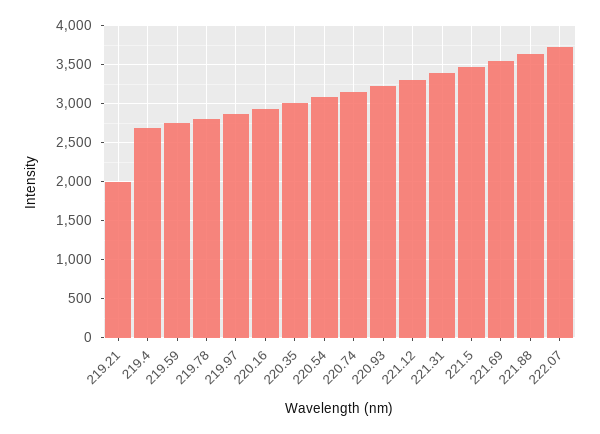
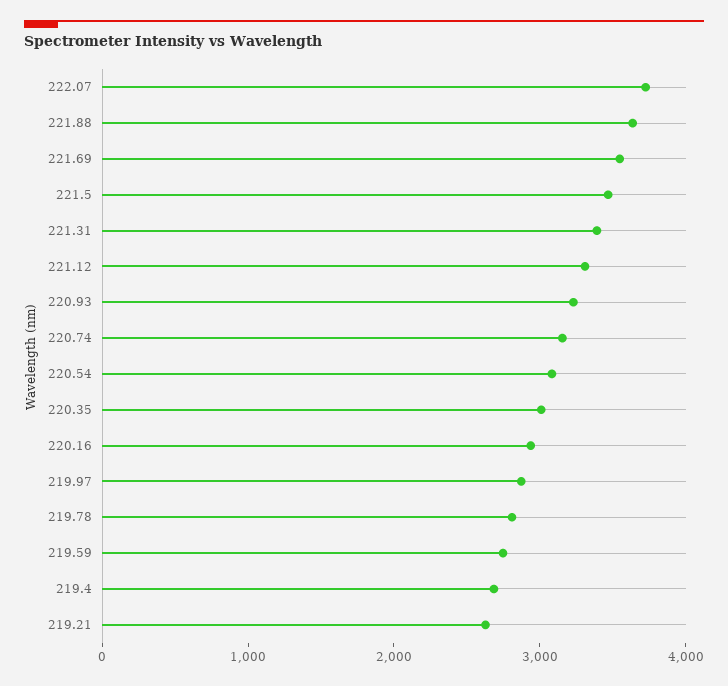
  {
-   "219.21": 2000,
+   "219.21": 2600,
    "219.4": 2700,
    "219.59": 2700,
    "219.78": 2800,
    "219.97": 2900,
    "220.16": 2900,
    "220.35": 3000,
    "220.54": 3100,
    "220.74": 3200,
    "220.93": 3200,
    "221.12": 3300,
    "221.31": 3400,
    "221.5": 3500,
    "221.69": 3500,
    "221.88": 3600,
    "222.07": 3700
  }

